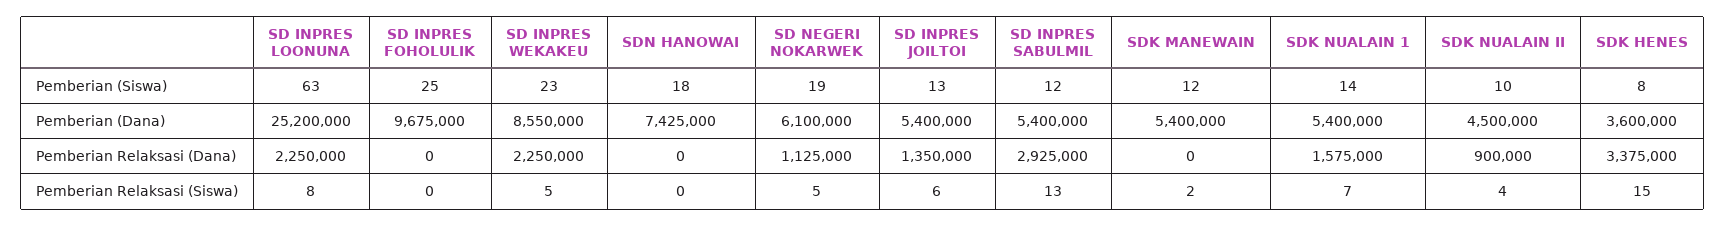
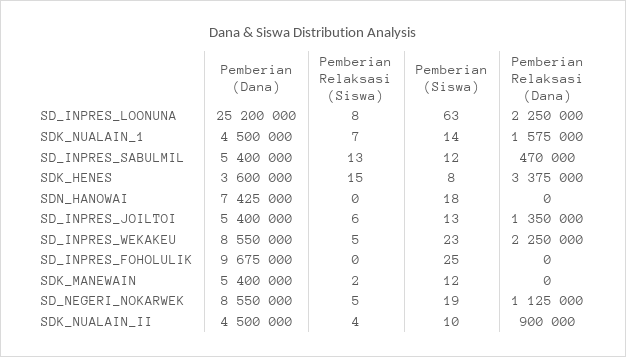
  {
    "SD INPRES LOONUNA": {
      "Pemberian (Siswa)": 63,
      "Pemberian (Dana)": 25200000,
      "Pemberian Relaksasi (Dana)": 2250000,
      "Pemberian Relaksasi (Siswa)": 8
    },
    "SD INPRES FOHOLULIK": {
      "Pemberian (Siswa)": 25,
      "Pemberian (Dana)": 9675000,
      "Pemberian Relaksasi (Dana)": 0,
      "Pemberian Relaksasi (Siswa)": 0
    },
    "SD INPRES WEKAKEU": {
      "Pemberian (Siswa)": 23,
      "Pemberian (Dana)": 8550000,
      "Pemberian Relaksasi (Dana)": 2250000,
      "Pemberian Relaksasi (Siswa)": 5
    },
    "SDN HANOWAI": {
      "Pemberian (Siswa)": 18,
      "Pemberian (Dana)": 7425000,
      "Pemberian Relaksasi (Dana)": 0,
      "Pemberian Relaksasi (Siswa)": 0
    },
    "SD NEGERI NOKARWEK": {
      "Pemberian (Siswa)": 19,
-     "Pemberian (Dana)": 6100000,
+     "Pemberian (Dana)": 8550000,
      "Pemberian Relaksasi (Dana)": 1125000,
      "Pemberian Relaksasi (Siswa)": 5
    },
    "SD INPRES JOILTOI": {
      "Pemberian (Siswa)": 13,
      "Pemberian (Dana)": 5400000,
      "Pemberian Relaksasi (Dana)": 1350000,
      "Pemberian Relaksasi (Siswa)": 6
    },
    "SD INPRES SABULMIL": {
      "Pemberian (Siswa)": 12,
      "Pemberian (Dana)": 5400000,
-     "Pemberian Relaksasi (Dana)": 2925000,
+     "Pemberian Relaksasi (Dana)": 470000,
      "Pemberian Relaksasi (Siswa)": 13
    },
    "SDK MANEWAIN": {
      "Pemberian (Siswa)": 12,
      "Pemberian (Dana)": 5400000,
      "Pemberian Relaksasi (Dana)": 0,
      "Pemberian Relaksasi (Siswa)": 2
    },
    "SDK NUALAIN 1": {
      "Pemberian (Siswa)": 14,
-     "Pemberian (Dana)": 5400000,
+     "Pemberian (Dana)": 4500000,
      "Pemberian Relaksasi (Dana)": 1575000,
      "Pemberian Relaksasi (Siswa)": 7
    },
    "SDK NUALAIN II": {
      "Pemberian (Siswa)": 10,
      "Pemberian (Dana)": 4500000,
      "Pemberian Relaksasi (Dana)": 900000,
      "Pemberian Relaksasi (Siswa)": 4
    },
    "SDK HENES": {
      "Pemberian (Siswa)": 8,
      "Pemberian (Dana)": 3600000,
      "Pemberian Relaksasi (Dana)": 3375000,
      "Pemberian Relaksasi (Siswa)": 15
    }
  }

